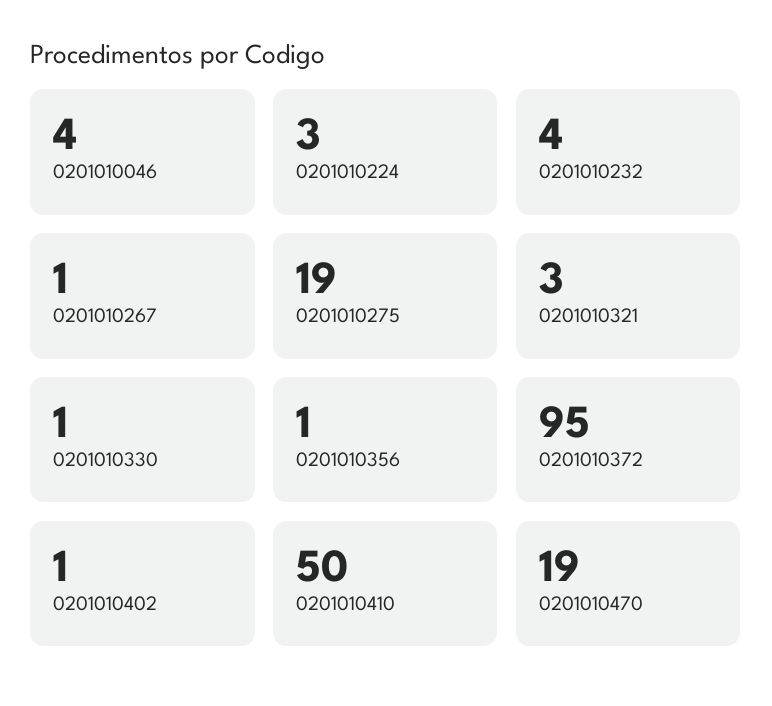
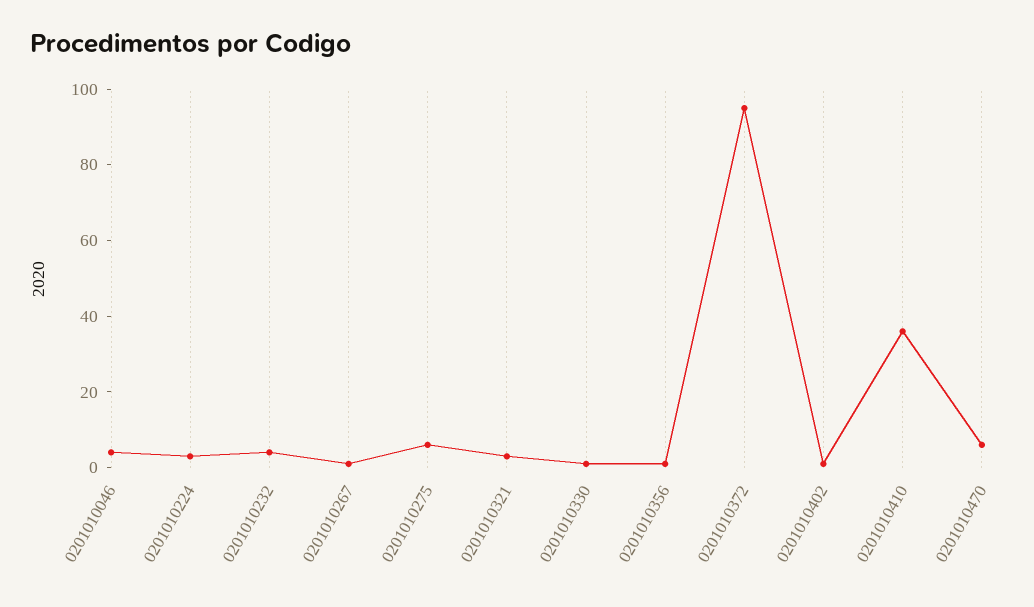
  {
    "0201010046": 4,
    "0201010224": 3,
    "0201010232": 4,
    "0201010267": 1,
-   "0201010275": 19,
+   "0201010275": 5,
    "0201010321": 3,
    "0201010330": 1,
    "0201010356": 1,
    "0201010372": 95,
    "0201010402": 1,
-   "0201010410": 50,
+   "0201010410": 35,
-   "0201010470": 19
+   "0201010470": 5
  }

